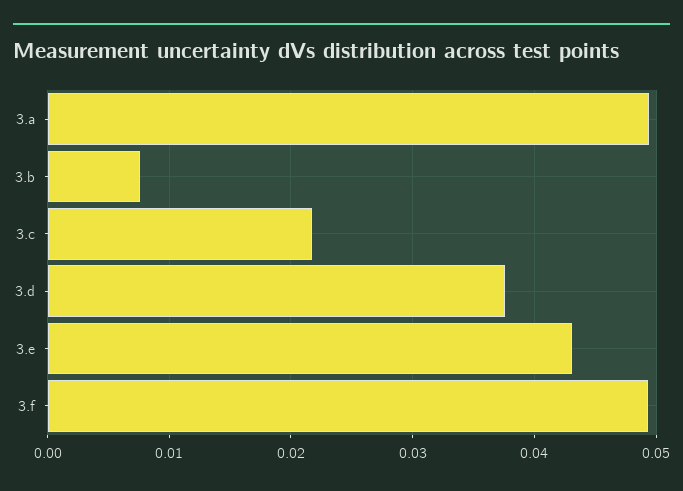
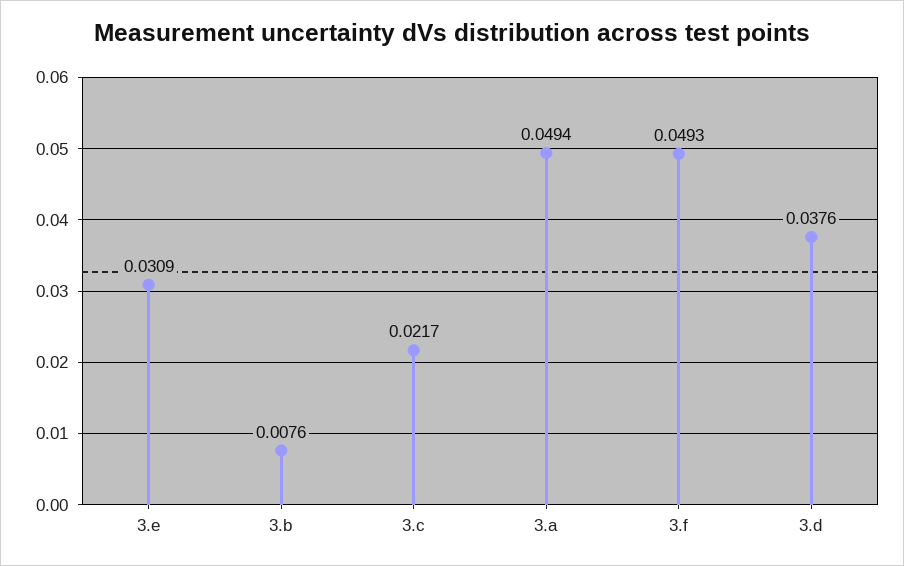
  {
    "3.a": 0.0494,
    "3.b": 0.0076,
    "3.c": 0.0217,
    "3.d": 0.0376,
-   "3.e": 0.043,
+   "3.e": 0.0309,
    "3.f": 0.0493
  }

